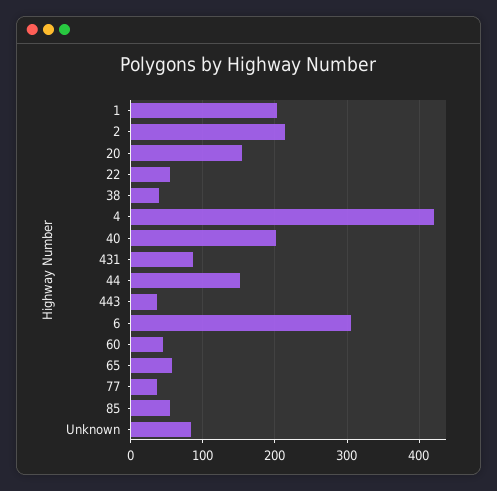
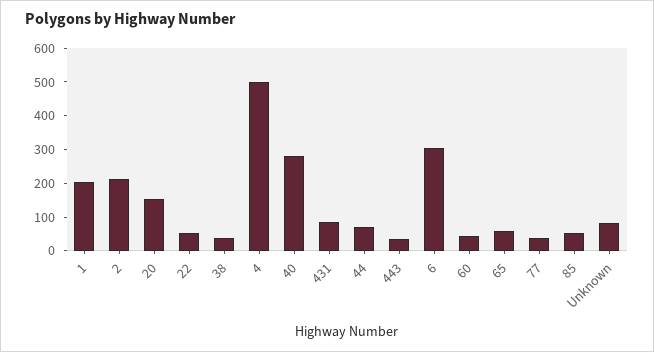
  {
    "1": 200,
    "2": 210,
    "20": 150,
    "22": 50,
    "38": 40,
-   "4": 420,
+   "4": 500,
-   "40": 200,
+   "40": 275,
    "431": 90,
-   "44": 150,
+   "44": 75,
    "443": 40,
    "6": 310,
    "60": 50,
    "65": 60,
    "77": 40,
    "85": 50,
    "Unknown": 80
  }

